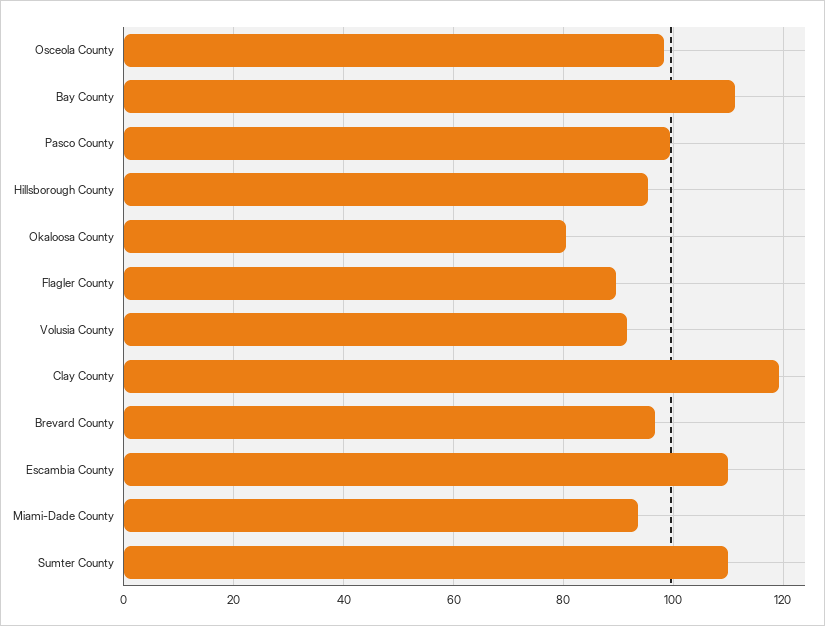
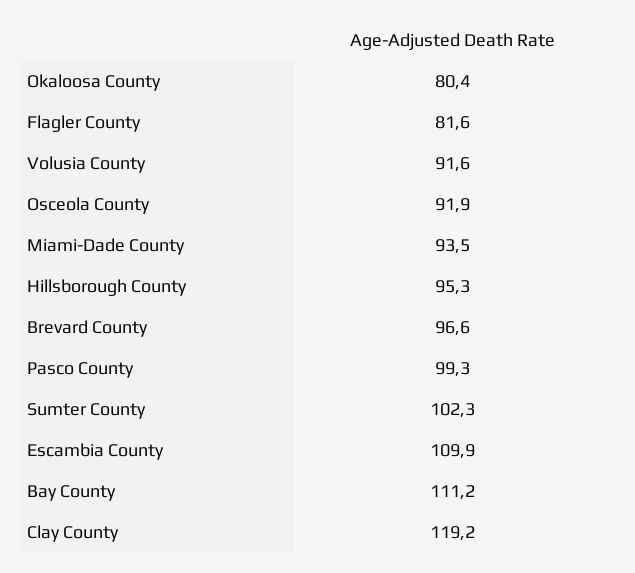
  {
-   "Osceola County": 98,
+   "Osceola County": 91.9,
    "Bay County": 111.2,
    "Pasco County": 99.3,
    "Hillsborough County": 95.3,
    "Okaloosa County": 80.4,
-   "Flagler County": 90,
+   "Flagler County": 81.6,
    "Volusia County": 91.6,
    "Clay County": 119.2,
    "Brevard County": 96.6,
    "Escambia County": 109.9,
    "Miami-Dade County": 93.5,
-   "Sumter County": 110
+   "Sumter County": 102.3
  }

